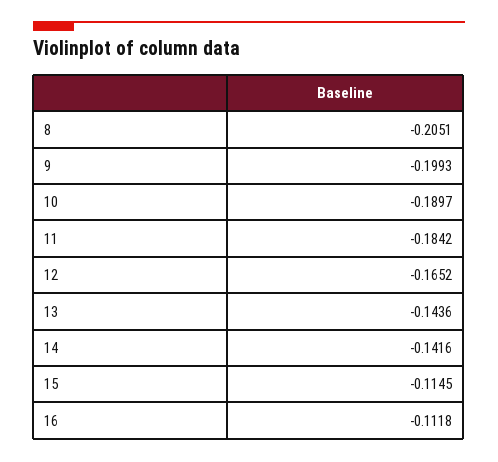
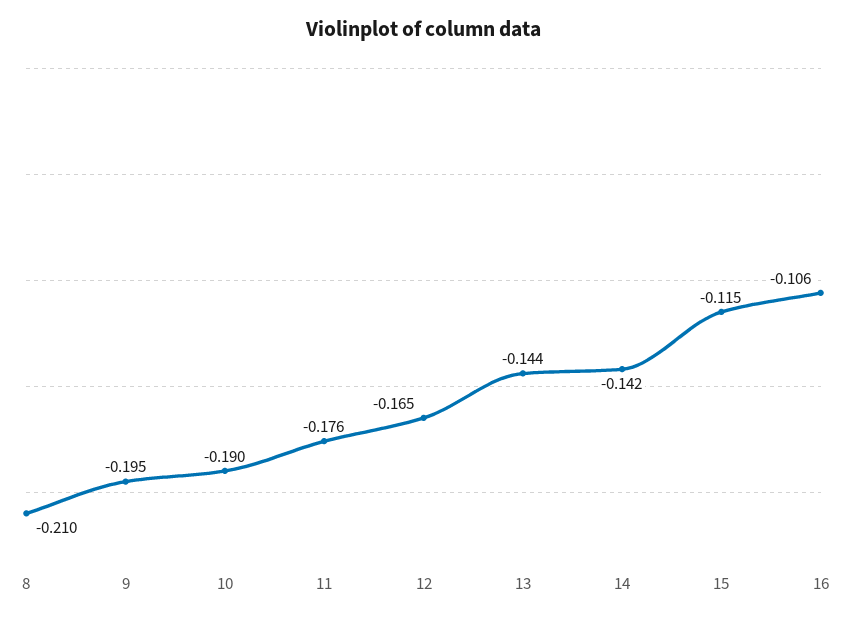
  {
-   "8": -0.2051,
+   "8": -0.21,
-   "9": -0.1993,
+   "9": -0.195,
    "10": -0.1897,
-   "11": -0.1842,
+   "11": -0.176,
    "12": -0.1652,
    "13": -0.1436,
    "14": -0.1416,
    "15": -0.1145,
-   "16": -0.1118
+   "16": -0.106
  }

